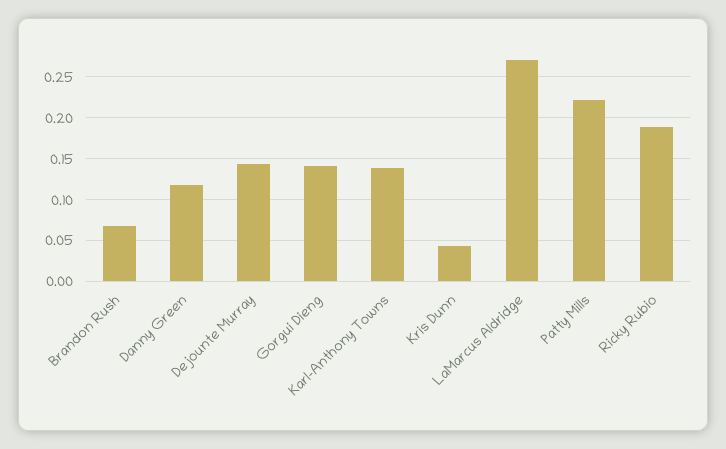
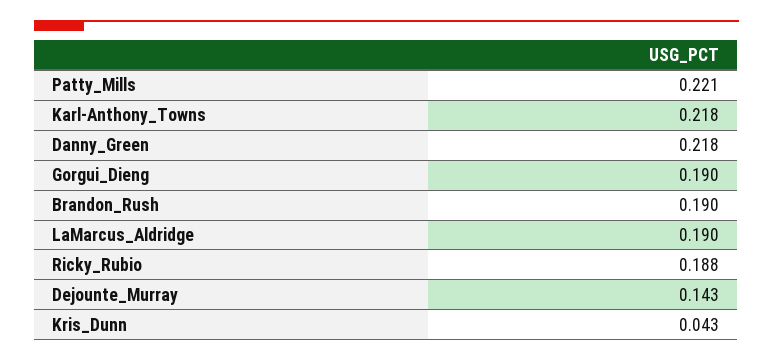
  {
-   "Brandon Rush": 0.07,
+   "Brandon Rush": 0.19,
-   "Danny Green": 0.12,
+   "Danny Green": 0.218,
    "Dejounte Murray": 0.143,
-   "Gorgui Dieng": 0.14,
+   "Gorgui Dieng": 0.19,
-   "Karl-Anthony Towns": 0.14,
+   "Karl-Anthony Towns": 0.218,
    "Kris Dunn": 0.043,
-   "LaMarcus Aldridge": 0.27,
+   "LaMarcus Aldridge": 0.19,
    "Patty Mills": 0.221,
    "Ricky Rubio": 0.188
  }

